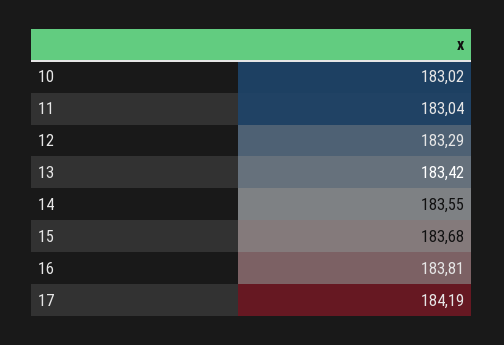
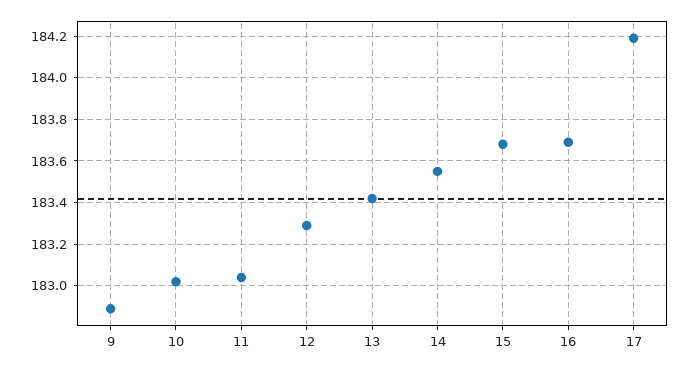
  {
    "10": 183.02,
    "11": 183.04,
    "12": 183.29,
    "13": 183.42,
    "14": 183.55,
    "15": 183.68,
-   "16": 183.81,
+   "16": 183.7,
-   "17": 184.19
+   "17": 184.19,
+   "9": 182.9
  }

